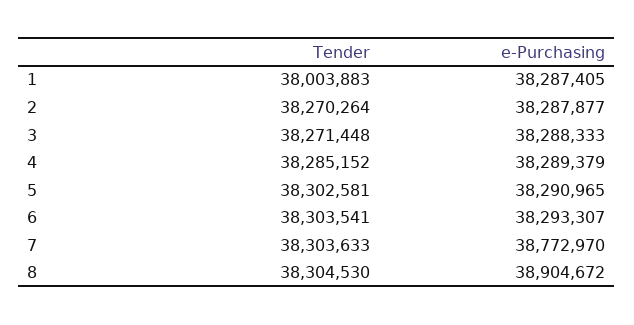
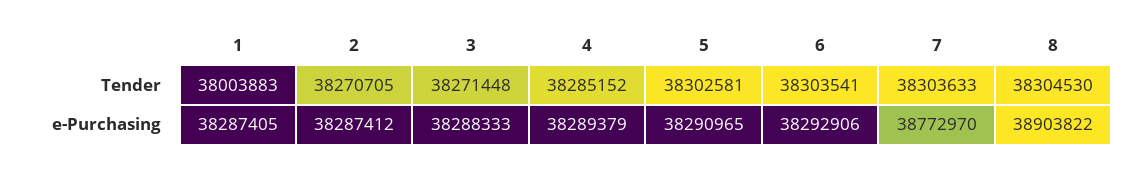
  {
    "Tender": {
      "1": 38003883,
-     "2": 38270264,
+     "2": 38270705,
      "3": 38271448,
      "4": 38285152,
      "5": 38302581,
      "6": 38303541,
      "7": 38303633,
      "8": 38304530
    },
    "e-Purchasing": {
      "1": 38287405,
-     "2": 38287877,
+     "2": 38287412,
      "3": 38288333,
      "4": 38289379,
      "5": 38290965,
-     "6": 38293307,
+     "6": 38292906,
      "7": 38772970,
-     "8": 38904672
+     "8": 38903822
    }
  }

